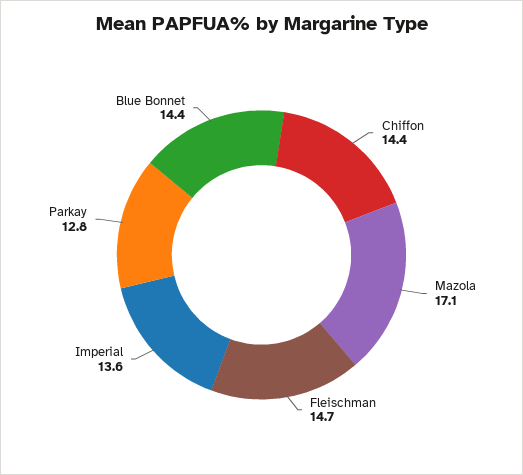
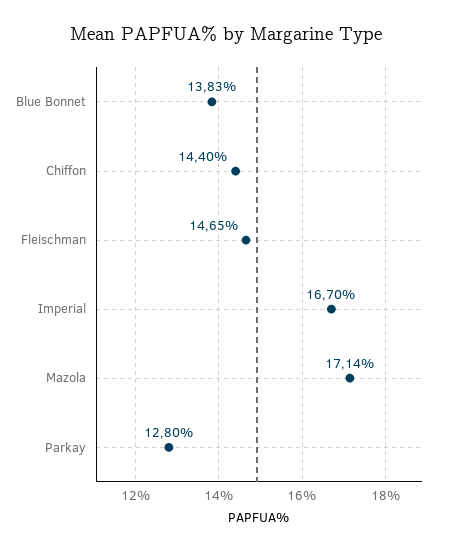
  {
    "Chiffon": 14.4,
    "Mazola": 17.14,
    "Fleischman": 14.65,
-   "Imperial": 13.6,
+   "Imperial": 16.7,
    "Parkay": 12.8,
-   "Blue Bonnet": 14.4
+   "Blue Bonnet": 13.83
  }

